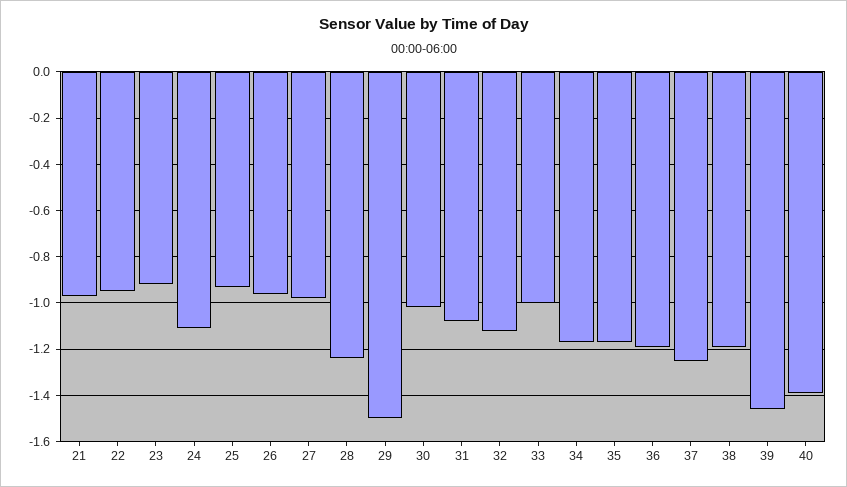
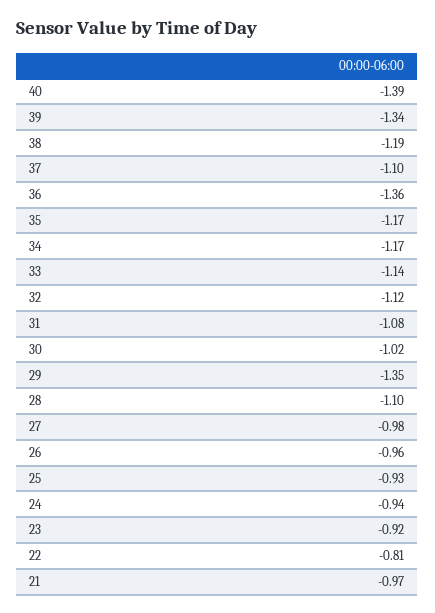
  {
    "21": -0.97,
-   "22": -0.95,
+   "22": -0.81,
    "23": -0.92,
-   "24": -1.1,
+   "24": -0.94,
    "25": -0.93,
    "26": -0.96,
    "27": -0.98,
-   "28": -1.25,
+   "28": -1.1,
-   "29": -1.5,
+   "29": -1.35,
    "30": -1.02,
    "31": -1.08,
    "32": -1.12,
-   "33": -1,
+   "33": -1.14,
    "34": -1.17,
    "35": -1.17,
-   "36": -1.2,
+   "36": -1.36,
-   "37": -1.25,
+   "37": -1.1,
    "38": -1.19,
-   "39": -1.45,
+   "39": -1.34,
    "40": -1.39
  }

